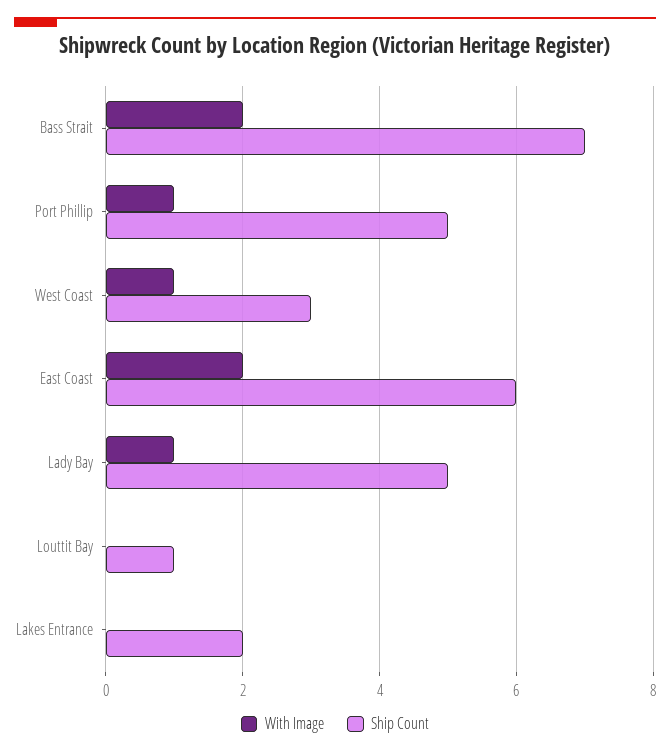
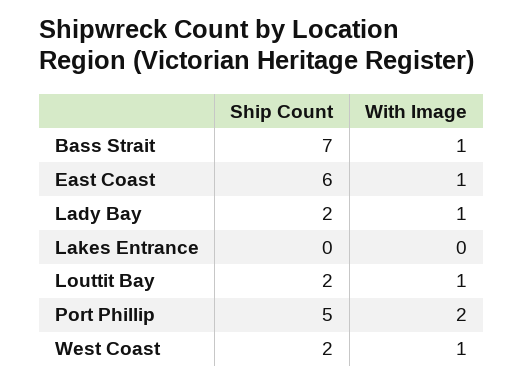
  {
    "With Image": {
-     "Bass Strait": 2,
+     "Bass Strait": 1,
-     "Port Phillip": 1,
+     "Port Phillip": 2,
      "West Coast": 1,
-     "East Coast": 2,
+     "East Coast": 1,
      "Lady Bay": 1,
-     "Louttit Bay": 0,
+     "Louttit Bay": 1,
      "Lakes Entrance": 0
    },
    "Ship Count": {
      "Bass Strait": 7,
      "Port Phillip": 5,
-     "West Coast": 3,
+     "West Coast": 2,
      "East Coast": 6,
-     "Lady Bay": 5,
+     "Lady Bay": 2,
-     "Louttit Bay": 1,
+     "Louttit Bay": 2,
-     "Lakes Entrance": 2
+     "Lakes Entrance": 0
    }
  }

